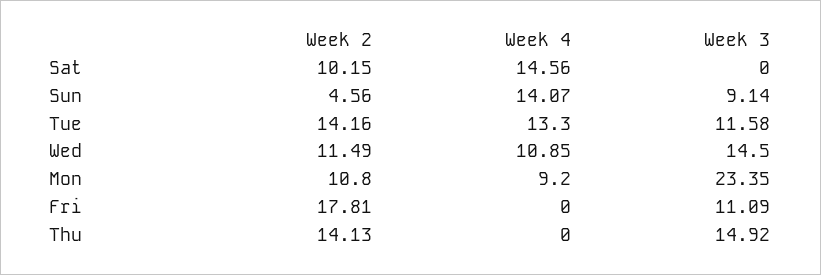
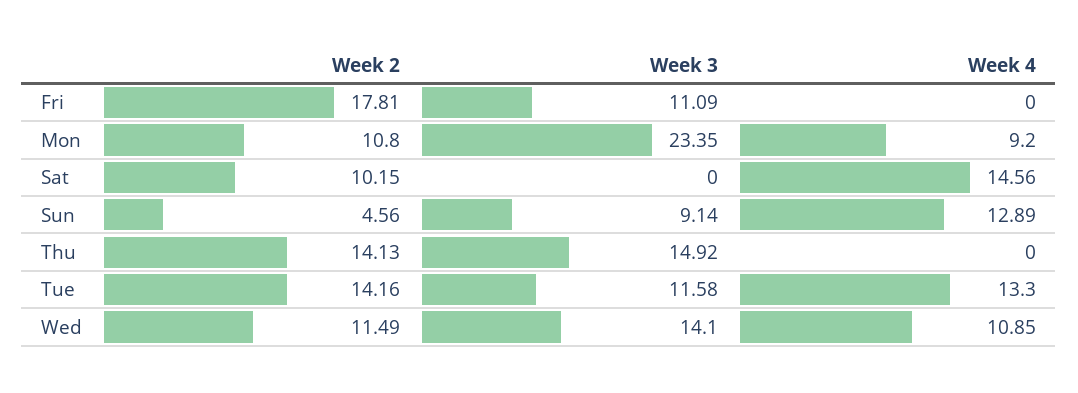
  {
    "Week 2": {
      "Sat": 10.15,
      "Sun": 4.56,
      "Tue": 14.16,
      "Wed": 11.49,
      "Mon": 10.8,
      "Fri": 17.81,
      "Thu": 14.13
    },
    "Week 4": {
      "Sat": 14.56,
-     "Sun": 14.07,
+     "Sun": 12.89,
      "Tue": 13.3,
      "Wed": 10.85,
      "Mon": 9.2,
      "Fri": 0,
      "Thu": 0
    },
    "Week 3": {
      "Sat": 0,
      "Sun": 9.14,
      "Tue": 11.58,
-     "Wed": 14.5,
+     "Wed": 14.1,
      "Mon": 23.35,
      "Fri": 11.09,
      "Thu": 14.92
    }
  }

